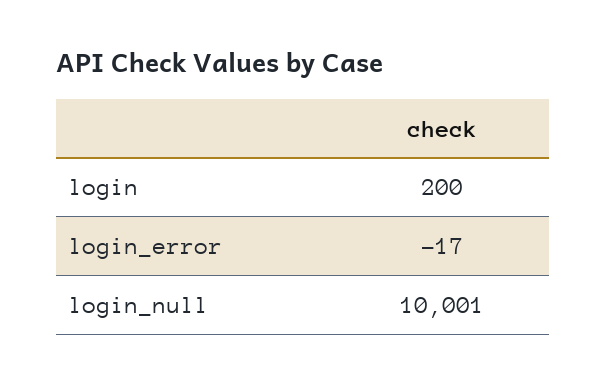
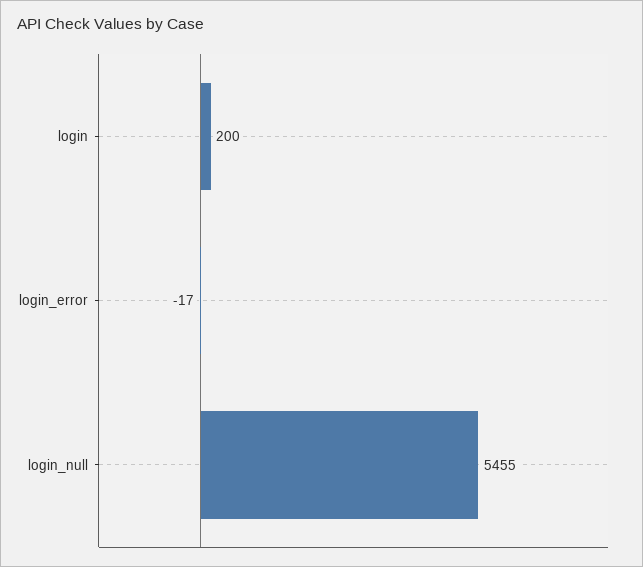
  {
    "login": 200,
    "login_error": -17,
-   "login_null": 10001
+   "login_null": 5455
  }

